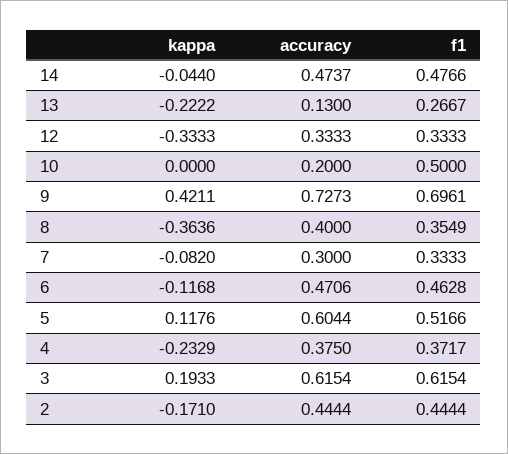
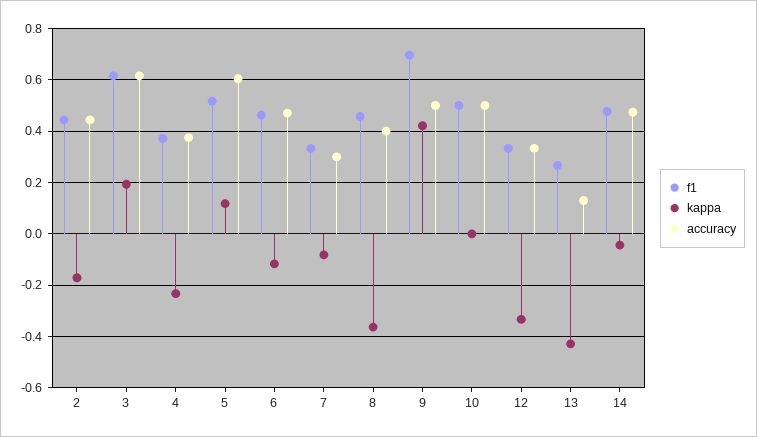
  {
    "kappa": {
      "14": -0.044,
-     "13": -0.2222,
+     "13": -0.425,
      "12": -0.3333,
      "10": 0,
      "9": 0.4211,
      "8": -0.3636,
      "7": -0.082,
      "6": -0.1168,
      "5": 0.1176,
      "4": -0.2329,
      "3": 0.1933,
      "2": -0.171
    },
    "accuracy": {
      "14": 0.4737,
      "13": 0.13,
      "12": 0.3333,
-     "10": 0.2,
+     "10": 0.5,
-     "9": 0.7273,
+     "9": 0.5,
      "8": 0.4,
      "7": 0.3,
      "6": 0.4706,
      "5": 0.6044,
      "4": 0.375,
      "3": 0.6154,
      "2": 0.4444
    },
    "f1": {
      "14": 0.4766,
      "13": 0.2667,
      "12": 0.3333,
      "10": 0.5,
      "9": 0.6961,
-     "8": 0.3549,
+     "8": 0.45,
      "7": 0.3333,
      "6": 0.4628,
      "5": 0.5166,
      "4": 0.3717,
      "3": 0.6154,
      "2": 0.4444
    }
  }

